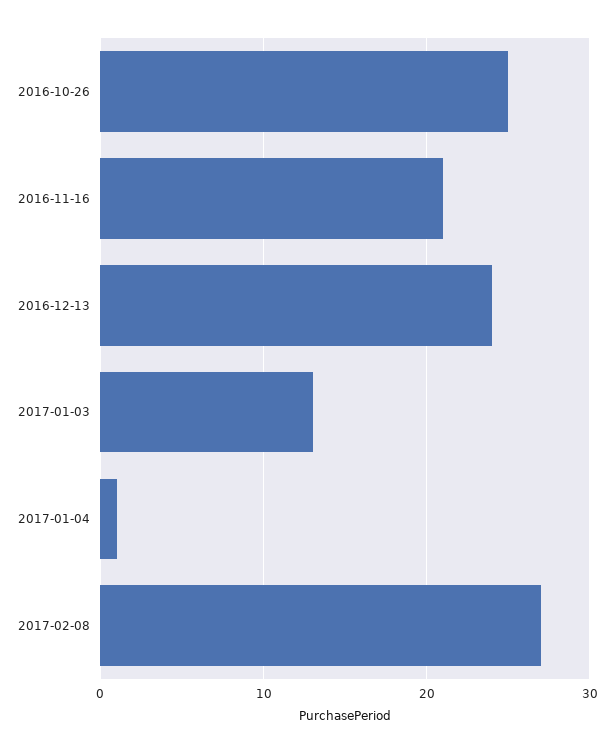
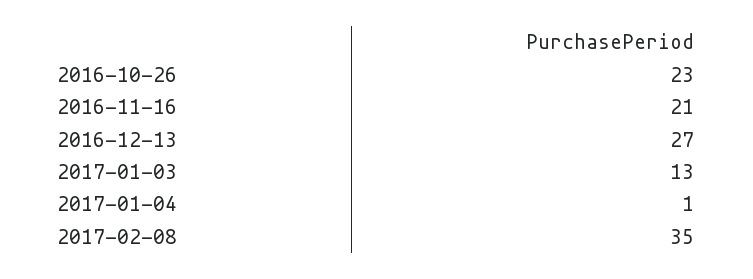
  {
-   "2016-10-26": 25,
+   "2016-10-26": 23,
    "2016-11-16": 21,
-   "2016-12-13": 24,
+   "2016-12-13": 27,
    "2017-01-03": 13,
    "2017-01-04": 1,
-   "2017-02-08": 27
+   "2017-02-08": 35
  }

